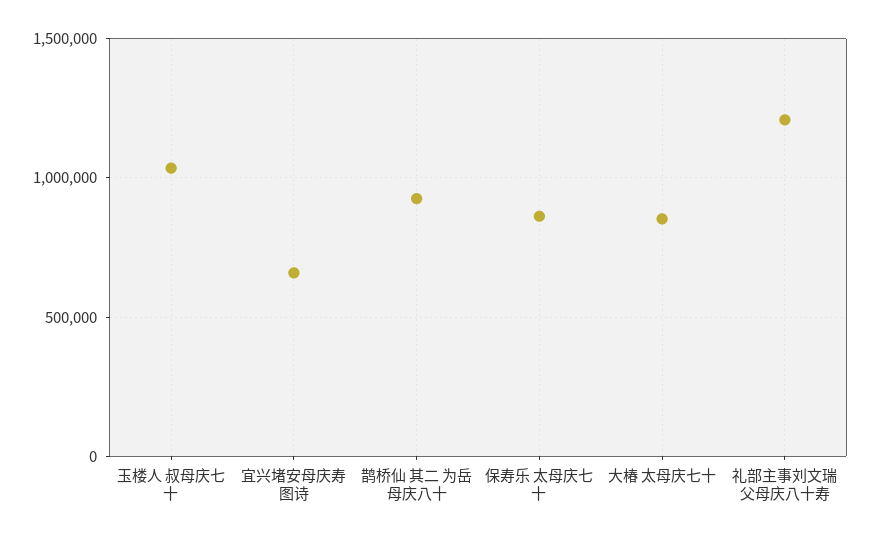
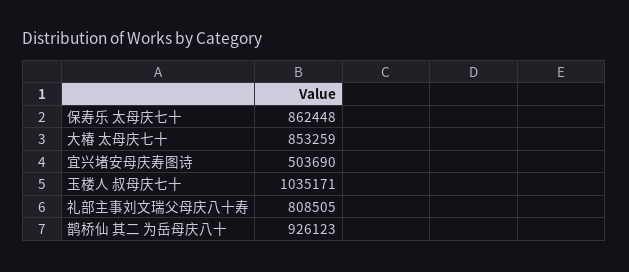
  {
    "玉楼人 叔母庆七十": 1035171,
-   "宜兴堵安母庆寿图诗": 650000,
+   "宜兴堵安母庆寿图诗": 503690,
    "鹊桥仙 其二 为岳母庆八十": 926123,
    "保寿乐 太母庆七十": 862448,
    "大椿 太母庆七十": 853259,
-   "礼部主事刘文瑞父母庆八十寿": 1200000
+   "礼部主事刘文瑞父母庆八十寿": 808505
  }

